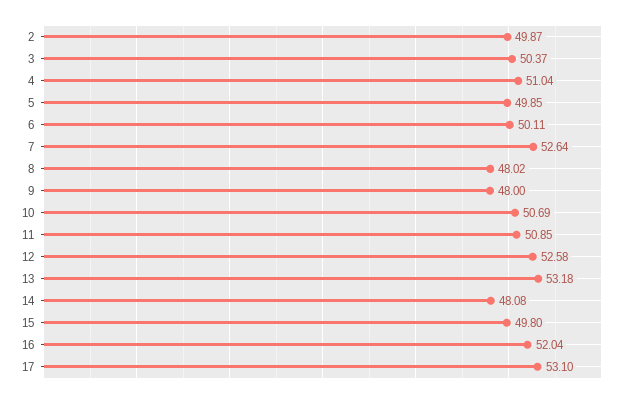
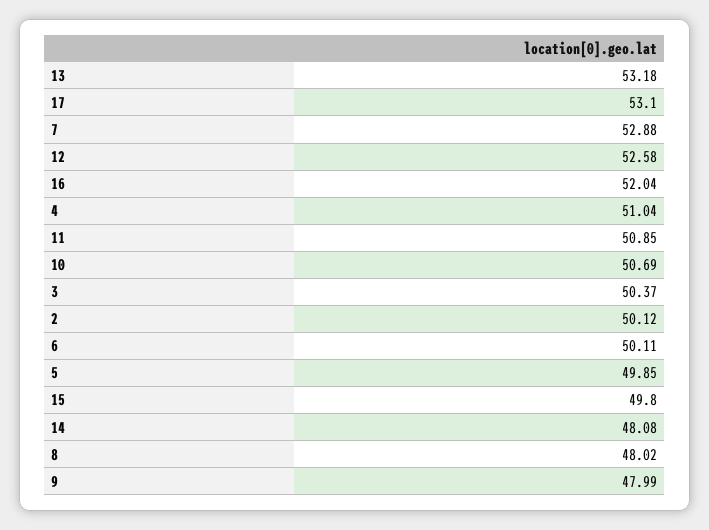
  {
-   "2": 49.87,
+   "2": 50.12,
    "3": 50.37,
    "4": 51.04,
    "5": 49.85,
    "6": 50.11,
-   "7": 52.64,
+   "7": 52.88,
    "8": 48.02,
-   "9": 48,
+   "9": 47.99,
    "10": 50.69,
    "11": 50.85,
    "12": 52.58,
    "13": 53.18,
    "14": 48.08,
    "15": 49.8,
    "16": 52.04,
    "17": 53.1
  }

